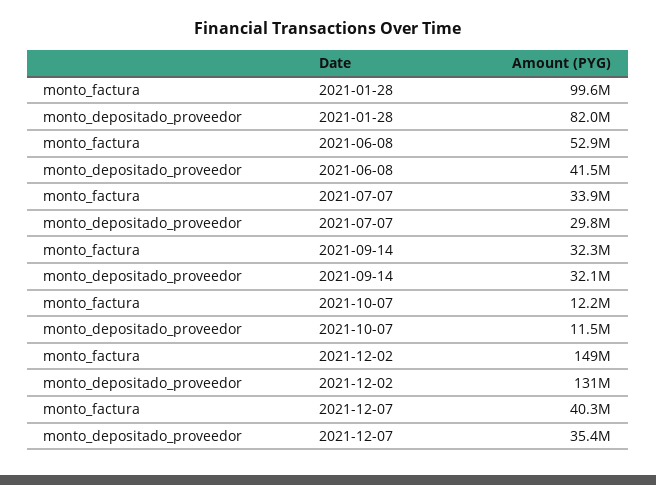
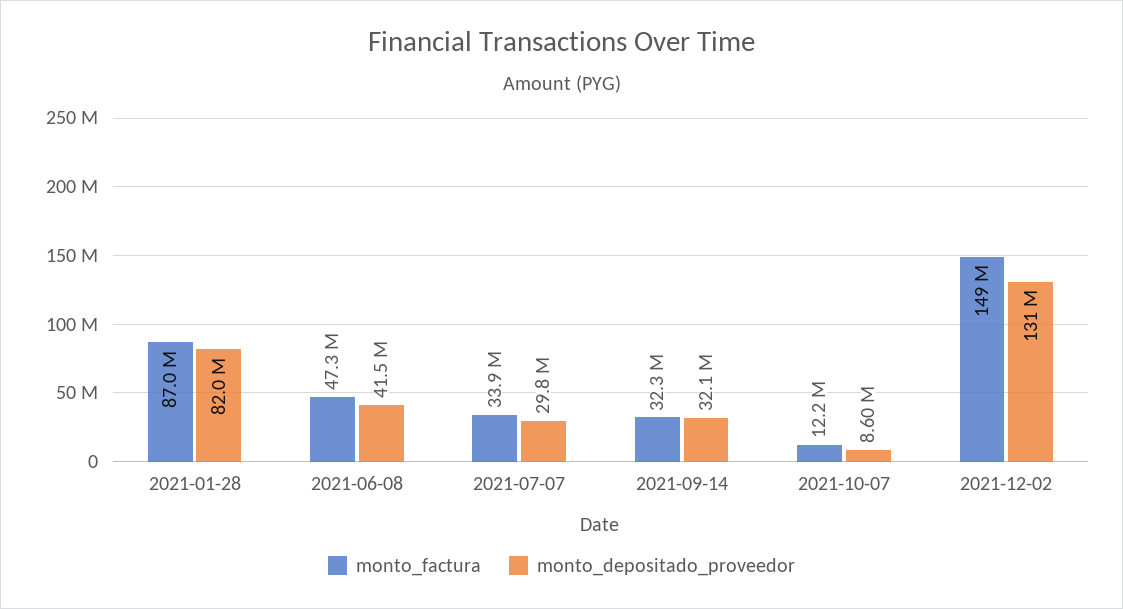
  {
    "monto_factura": {
-     "2021-01-28": 99600000,
+     "2021-01-28": 87000000,
-     "2021-06-08": 52900000,
+     "2021-06-08": 47300000,
      "2021-07-07": 33900000,
      "2021-09-14": 32300000,
      "2021-10-07": 12200000,
-     "2021-12-02": 149000000,
+     "2021-12-02": 149000000
-     "2021-12-07": 40300000
    },
    "monto_depositado_proveedor": {
      "2021-01-28": 82000000,
      "2021-06-08": 41500000,
      "2021-07-07": 29800000,
      "2021-09-14": 32100000,
-     "2021-10-07": 11500000,
+     "2021-10-07": 8600000,
-     "2021-12-02": 131000000,
+     "2021-12-02": 131000000
-     "2021-12-07": 35400000
    }
  }

